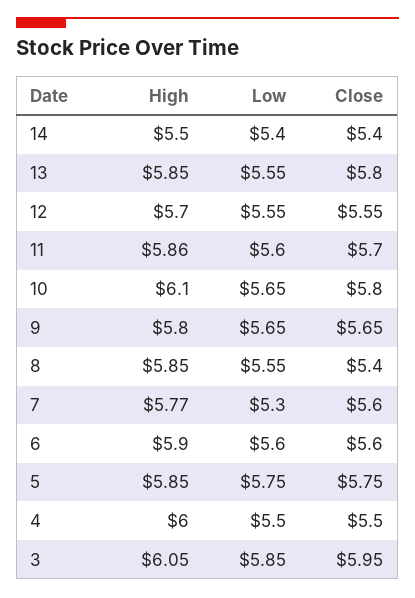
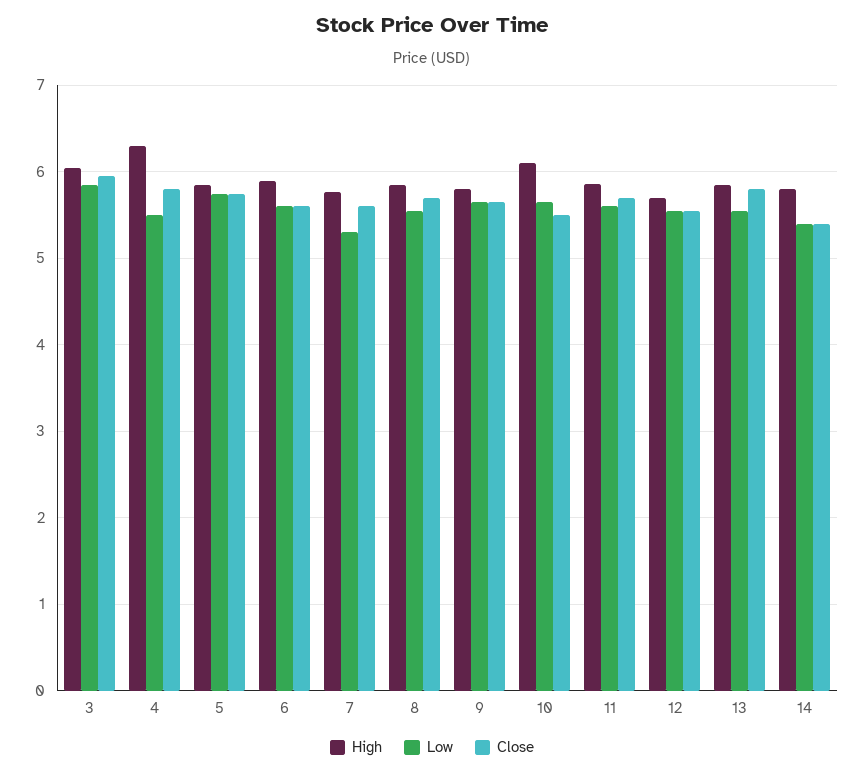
  {
    "High": {
-     "14": 5.5,
+     "14": 5.8,
      "13": 5.85,
      "12": 5.7,
      "11": 5.86,
      "10": 6.1,
      "9": 5.8,
      "8": 5.85,
      "7": 5.77,
      "6": 5.9,
      "5": 5.85,
-     "4": 6,
+     "4": 6.3,
      "3": 6.05
    },
    "Low": {
      "14": 5.4,
      "13": 5.55,
      "12": 5.55,
      "11": 5.6,
      "10": 5.65,
      "9": 5.65,
      "8": 5.55,
      "7": 5.3,
      "6": 5.6,
      "5": 5.75,
      "4": 5.5,
      "3": 5.85
    },
    "Close": {
      "14": 5.4,
      "13": 5.8,
      "12": 5.55,
      "11": 5.7,
-     "10": 5.8,
+     "10": 5.5,
      "9": 5.65,
-     "8": 5.4,
+     "8": 5.7,
      "7": 5.6,
      "6": 5.6,
      "5": 5.75,
-     "4": 5.5,
+     "4": 5.8,
      "3": 5.95
    }
  }

